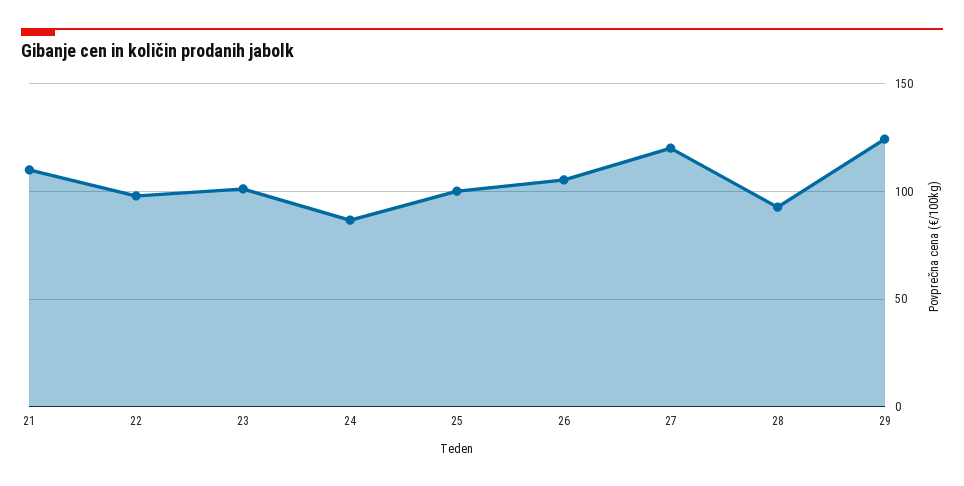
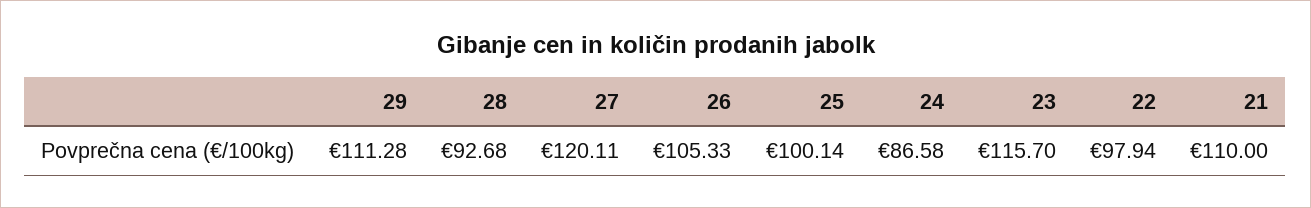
  {
    "21": 110,
    "22": 97.94,
-   "23": 100,
+   "23": 115.7,
    "24": 86.58,
    "25": 100.14,
    "26": 105.33,
    "27": 120.11,
    "28": 92.68,
-   "29": 125
+   "29": 111.28
  }

